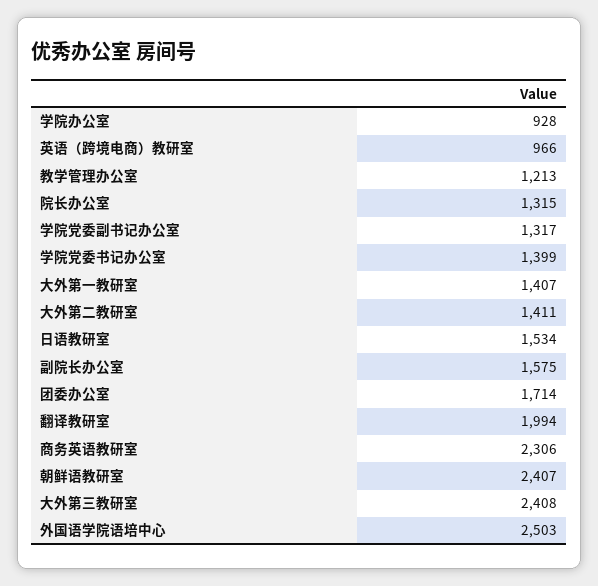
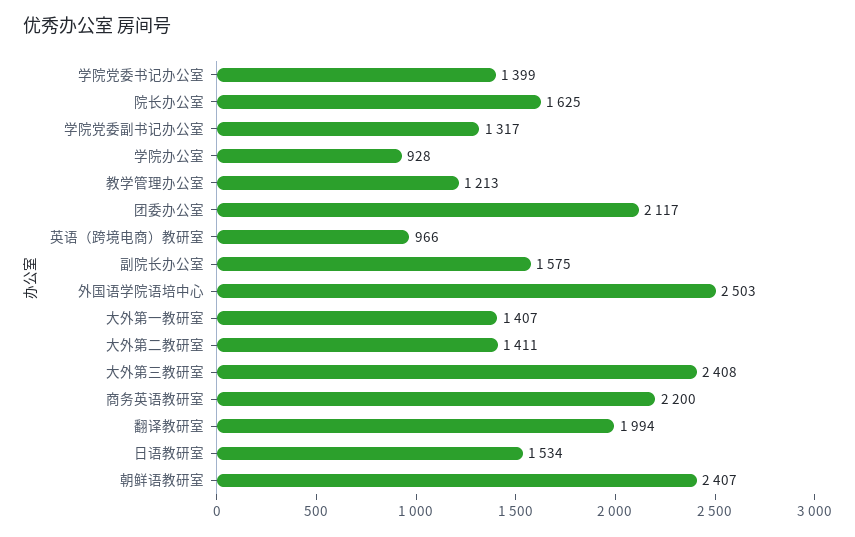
  {
    "学院办公室": 928,
    "英语（跨境电商）教研室": 966,
    "教学管理办公室": 1213,
-   "院长办公室": 1315,
+   "院长办公室": 1625,
    "学院党委副书记办公室": 1317,
    "学院党委书记办公室": 1399,
    "大外第一教研室": 1407,
    "大外第二教研室": 1411,
    "日语教研室": 1534,
    "副院长办公室": 1575,
-   "团委办公室": 1714,
+   "团委办公室": 2117,
    "翻译教研室": 1994,
-   "商务英语教研室": 2306,
+   "商务英语教研室": 2200,
    "朝鲜语教研室": 2407,
    "大外第三教研室": 2408,
    "外国语学院语培中心": 2503
  }

